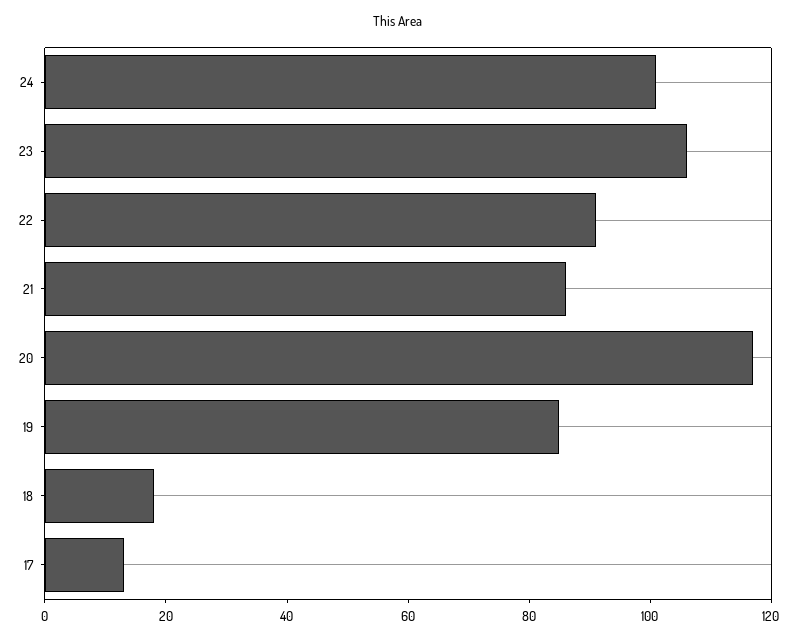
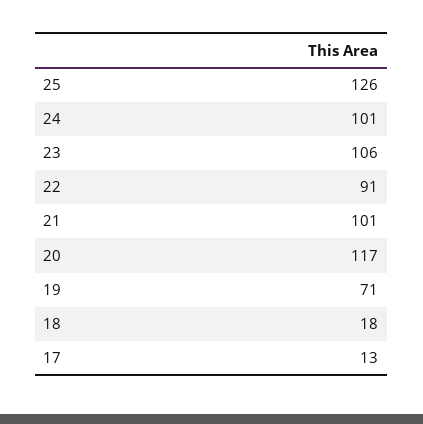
  {
    "24": 101,
    "23": 106,
    "22": 91,
-   "21": 85,
+   "21": 101,
    "20": 117,
-   "19": 85,
+   "19": 71,
    "18": 18,
-   "17": 13
+   "17": 13,
+   "25": 126
  }

